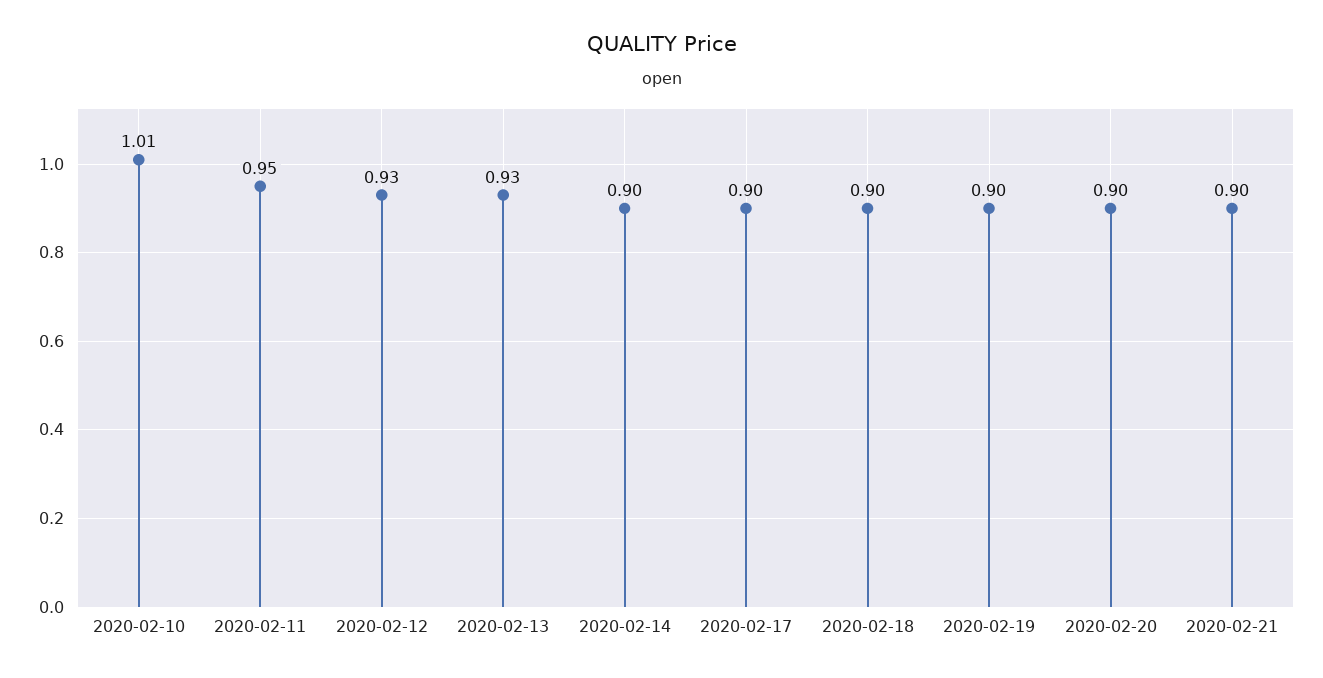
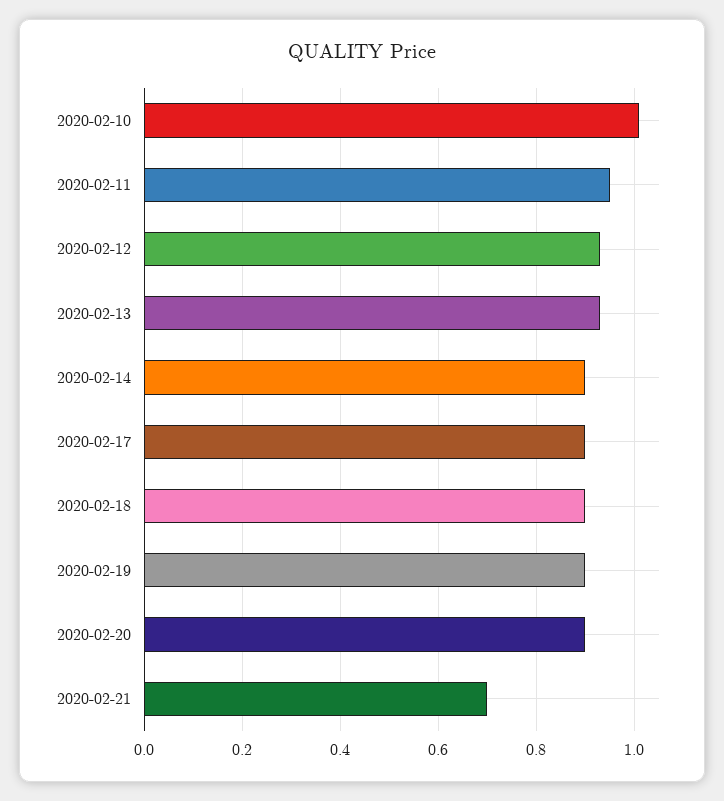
  {
    "2020-02-10": 1.01,
    "2020-02-11": 0.95,
    "2020-02-12": 0.93,
    "2020-02-13": 0.93,
    "2020-02-14": 0.9,
    "2020-02-17": 0.9,
    "2020-02-18": 0.9,
    "2020-02-19": 0.9,
    "2020-02-20": 0.9,
-   "2020-02-21": 0.9
+   "2020-02-21": 0.7
  }

